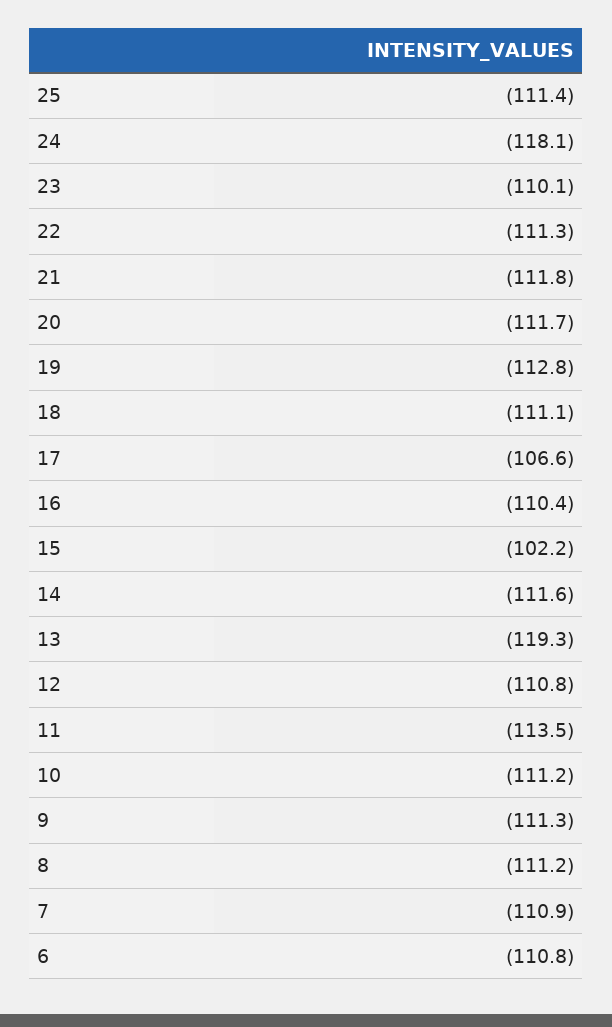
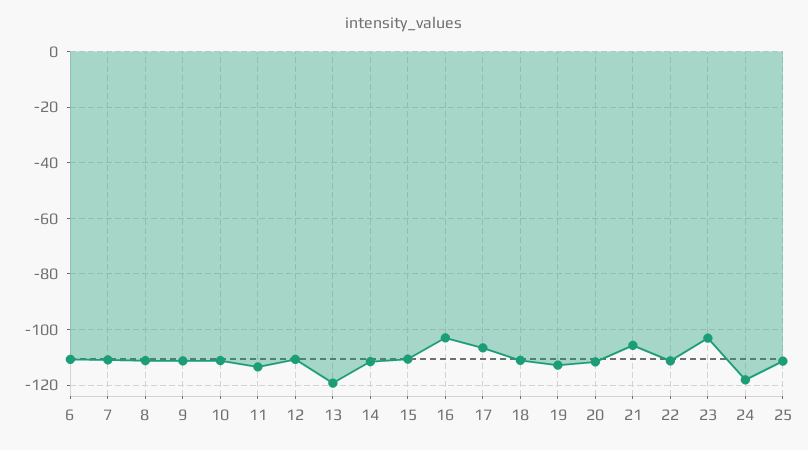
  {
    "25": -111.4,
    "24": -118.1,
-   "23": -110.1,
+   "23": -102.5,
    "22": -111.3,
-   "21": -111.8,
+   "21": -105,
    "20": -111.7,
    "19": -112.8,
    "18": -111.1,
    "17": -106.6,
-   "16": -110.4,
+   "16": -102.5,
-   "15": -102.2,
+   "15": -110,
    "14": -111.6,
    "13": -119.3,
    "12": -110.8,
    "11": -113.5,
    "10": -111.2,
    "9": -111.3,
    "8": -111.2,
    "7": -110.9,
    "6": -110.8
  }

